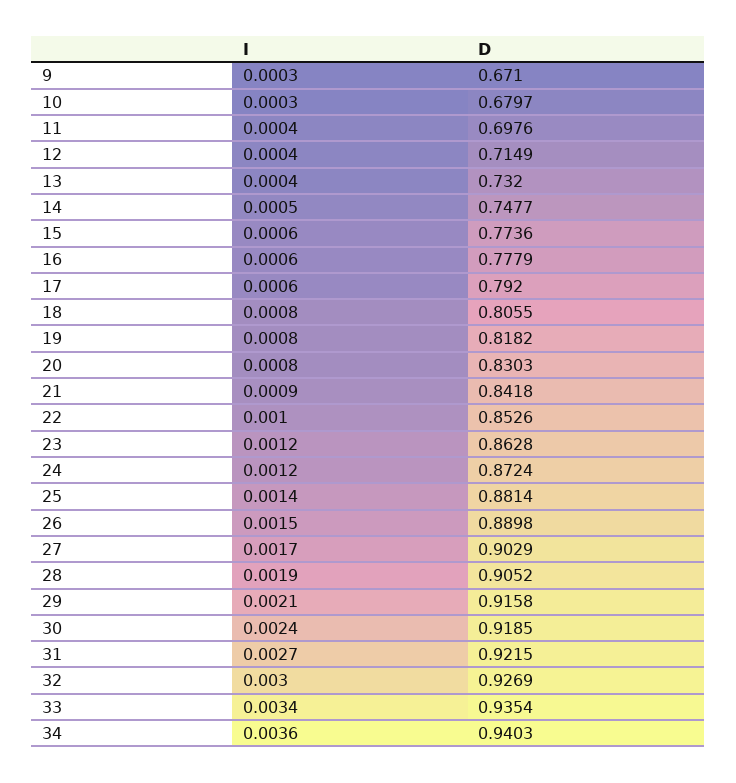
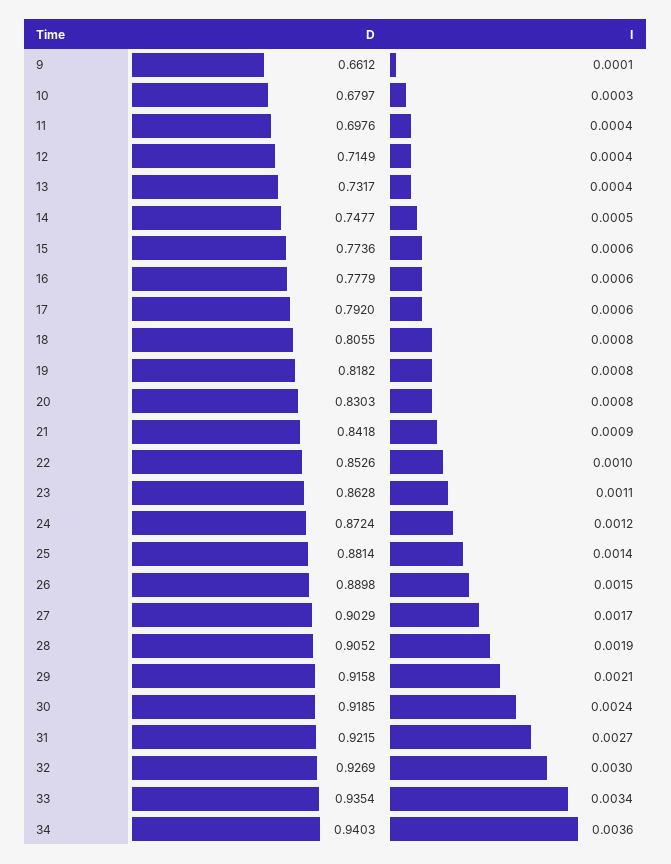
  {
    "I": {
-     "9": 0.0003,
+     "9": 0.0001,
      "10": 0.0003,
      "11": 0.0004,
      "12": 0.0004,
      "13": 0.0004,
      "14": 0.0005,
      "15": 0.0006,
      "16": 0.0006,
      "17": 0.0006,
      "18": 0.0008,
      "19": 0.0008,
      "20": 0.0008,
      "21": 0.0009,
      "22": 0.001,
-     "23": 0.0012,
+     "23": 0.0011,
      "24": 0.0012,
      "25": 0.0014,
      "26": 0.0015,
      "27": 0.0017,
      "28": 0.0019,
      "29": 0.0021,
      "30": 0.0024,
      "31": 0.0027,
      "32": 0.003,
      "33": 0.0034,
      "34": 0.0036
    },
    "D": {
-     "9": 0.671,
+     "9": 0.6612,
      "10": 0.6797,
      "11": 0.6976,
      "12": 0.7149,
-     "13": 0.732,
+     "13": 0.7317,
      "14": 0.7477,
      "15": 0.7736,
      "16": 0.7779,
      "17": 0.792,
      "18": 0.8055,
      "19": 0.8182,
      "20": 0.8303,
      "21": 0.8418,
      "22": 0.8526,
      "23": 0.8628,
      "24": 0.8724,
      "25": 0.8814,
      "26": 0.8898,
      "27": 0.9029,
      "28": 0.9052,
      "29": 0.9158,
      "30": 0.9185,
      "31": 0.9215,
      "32": 0.9269,
      "33": 0.9354,
      "34": 0.9403
    }
  }

